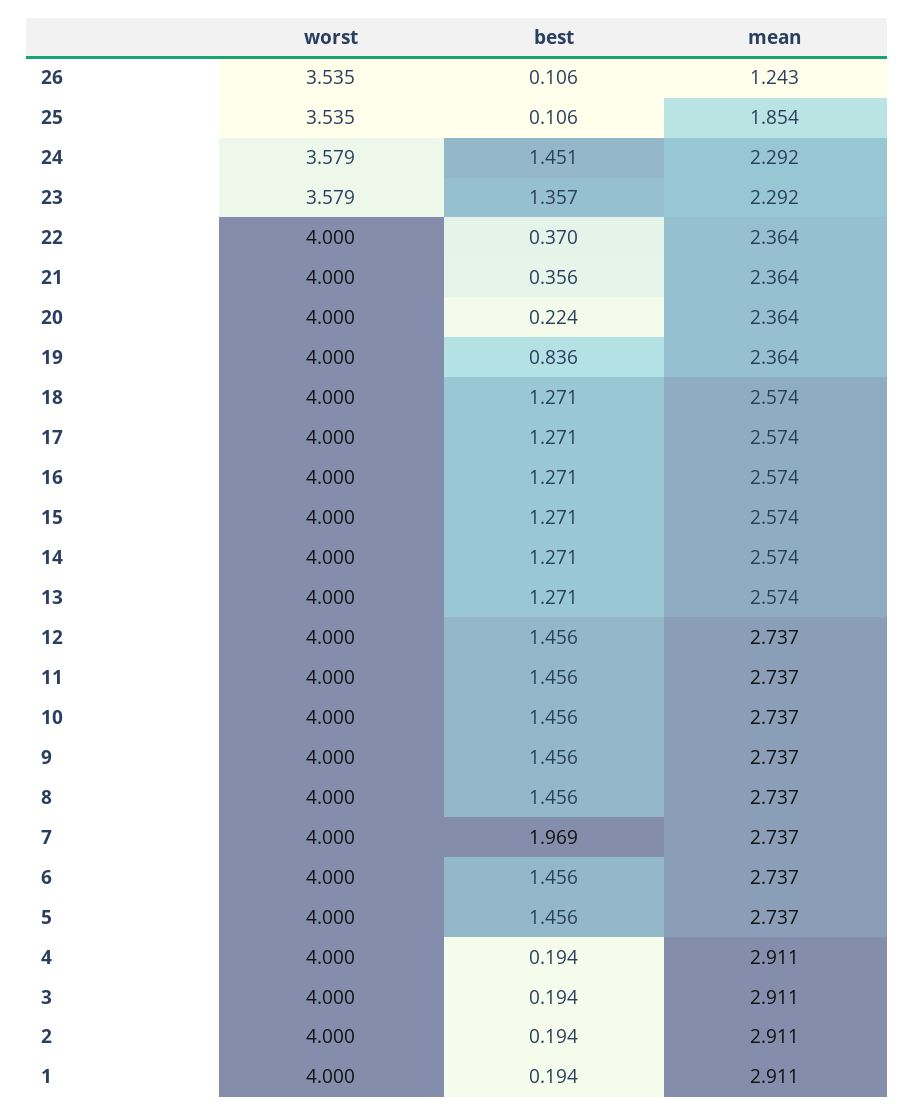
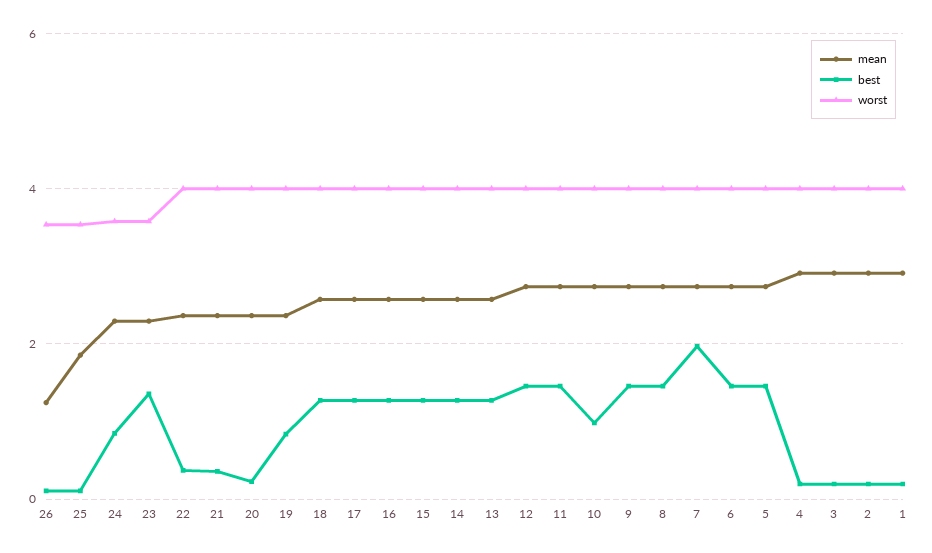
  {
    "worst": {
      "26": 3.535,
      "25": 3.535,
      "24": 3.579,
      "23": 3.579,
      "22": 4,
      "21": 4,
      "20": 4,
      "19": 4,
      "18": 4,
      "17": 4,
      "16": 4,
      "15": 4,
      "14": 4,
      "13": 4,
      "12": 4,
      "11": 4,
      "10": 4,
      "9": 4,
      "8": 4,
      "7": 4,
      "6": 4,
      "5": 4,
      "4": 4,
      "3": 4,
      "2": 4,
      "1": 4
    },
    "best": {
      "26": 0.106,
      "25": 0.106,
-     "24": 1.451,
+     "24": 0.8,
      "23": 1.357,
      "22": 0.37,
      "21": 0.356,
      "20": 0.224,
      "19": 0.836,
      "18": 1.271,
      "17": 1.271,
      "16": 1.271,
      "15": 1.271,
      "14": 1.271,
      "13": 1.271,
      "12": 1.456,
      "11": 1.456,
-     "10": 1.456,
+     "10": 1,
      "9": 1.456,
      "8": 1.456,
      "7": 1.969,
      "6": 1.456,
      "5": 1.456,
      "4": 0.194,
      "3": 0.194,
      "2": 0.194,
      "1": 0.194
    },
    "mean": {
      "26": 1.243,
      "25": 1.854,
      "24": 2.292,
      "23": 2.292,
      "22": 2.364,
      "21": 2.364,
      "20": 2.364,
      "19": 2.364,
      "18": 2.574,
      "17": 2.574,
      "16": 2.574,
      "15": 2.574,
      "14": 2.574,
      "13": 2.574,
      "12": 2.737,
      "11": 2.737,
      "10": 2.737,
      "9": 2.737,
      "8": 2.737,
      "7": 2.737,
      "6": 2.737,
      "5": 2.737,
      "4": 2.911,
      "3": 2.911,
      "2": 2.911,
      "1": 2.911
    }
  }

